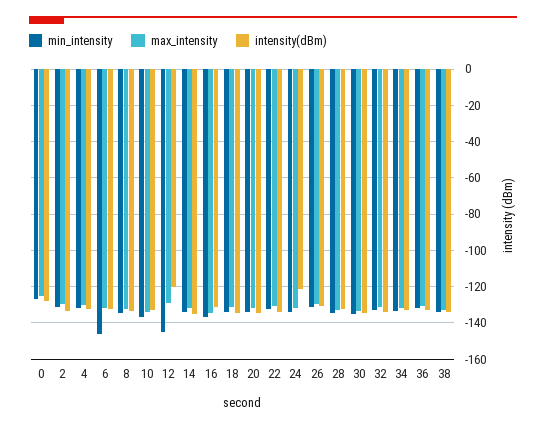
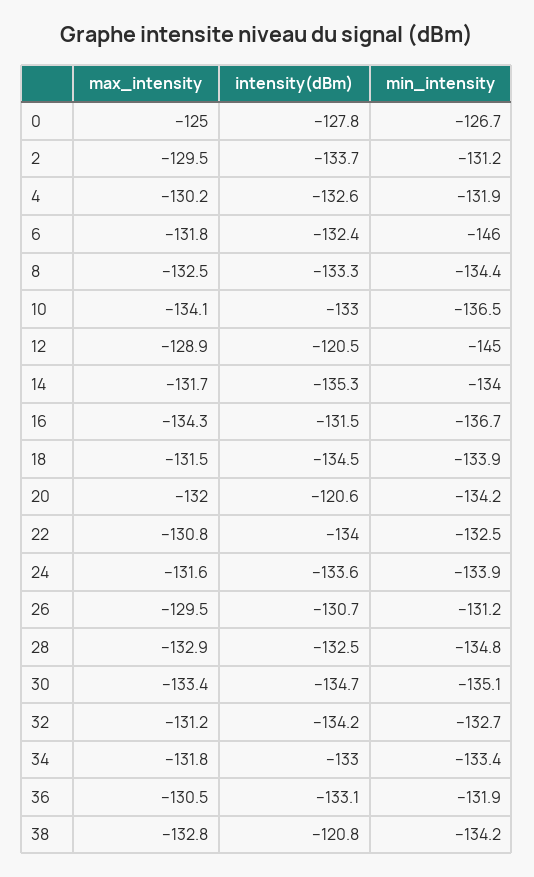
  {
    "min_intensity": {
      "0": -126.7,
      "2": -131.2,
      "4": -131.9,
      "6": -146,
      "8": -134.4,
      "10": -136.5,
      "12": -145,
      "14": -134,
      "16": -136.7,
      "18": -133.9,
      "20": -134.2,
      "22": -132.5,
      "24": -133.9,
      "26": -131.2,
      "28": -134.8,
      "30": -135.1,
      "32": -132.7,
      "34": -133.4,
      "36": -131.9,
      "38": -134.2
    },
    "max_intensity": {
      "0": -125,
      "2": -129.5,
      "4": -130.2,
      "6": -131.8,
      "8": -132.5,
      "10": -134.1,
      "12": -128.9,
      "14": -131.7,
      "16": -134.3,
      "18": -131.5,
      "20": -132,
      "22": -130.8,
      "24": -131.6,
      "26": -129.5,
      "28": -132.9,
      "30": -133.4,
      "32": -131.2,
      "34": -131.8,
      "36": -130.5,
      "38": -132.8
    },
    "intensity(dBm)": {
      "0": -127.8,
      "2": -133.7,
      "4": -132.6,
      "6": -132.4,
      "8": -133.3,
      "10": -133,
      "12": -120.5,
      "14": -135.3,
      "16": -131.5,
      "18": -134.5,
-     "20": -135,
+     "20": -120.6,
      "22": -134,
-     "24": -120,
+     "24": -133.6,
      "26": -130.7,
      "28": -132.5,
      "30": -134.7,
      "32": -134.2,
      "34": -133,
      "36": -133.1,
-     "38": -135
+     "38": -120.8
    }
  }

